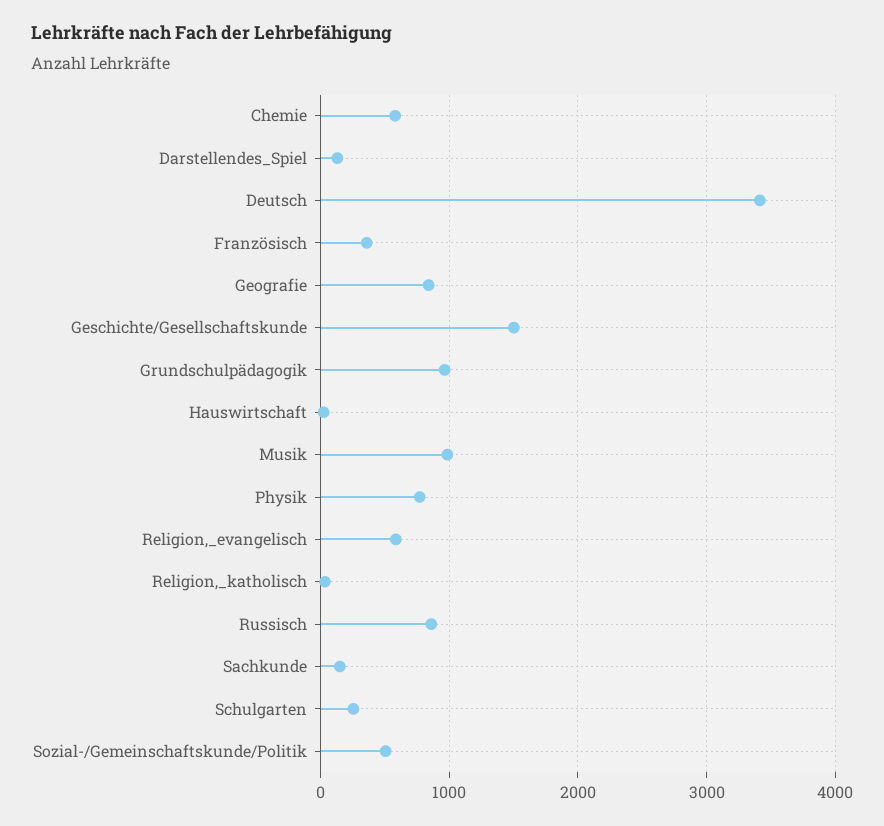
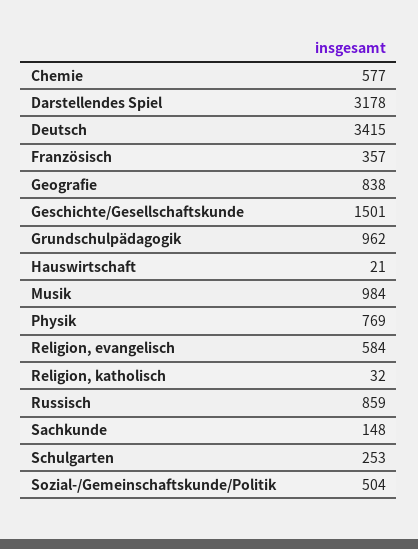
  {
    "Chemie": 577,
-   "Darstellendes_Spiel": 100,
+   "Darstellendes_Spiel": 3178,
    "Deutsch": 3415,
    "Französisch": 357,
    "Geografie": 838,
    "Geschichte/Gesellschaftskunde": 1501,
    "Grundschulpädagogik": 962,
    "Hauswirtschaft": 21,
    "Musik": 984,
    "Physik": 769,
    "Religion,_evangelisch": 584,
    "Religion,_katholisch": 32,
    "Russisch": 859,
    "Sachkunde": 148,
    "Schulgarten": 253,
    "Sozial-/Gemeinschaftskunde/Politik": 504
  }

